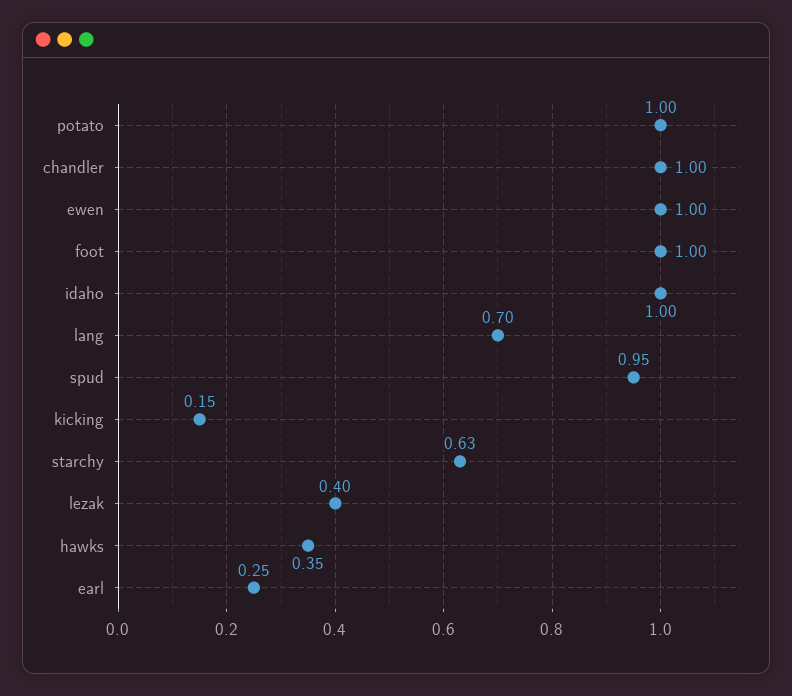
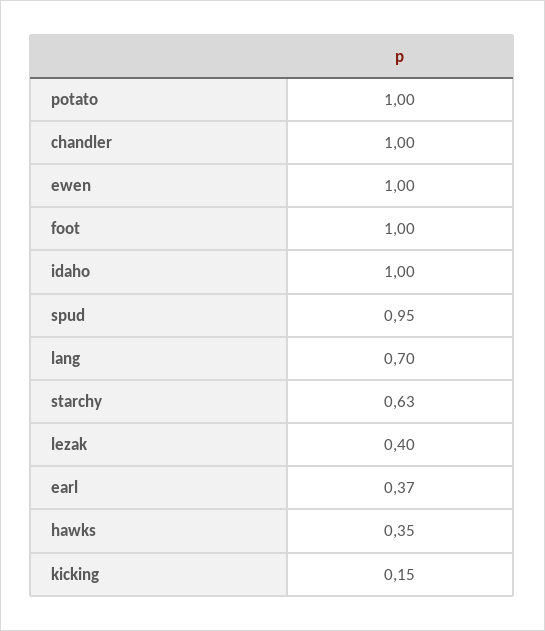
  {
    "potato": 1,
    "chandler": 1,
    "ewen": 1,
    "foot": 1,
    "idaho": 1,
    "lang": 0.7,
    "spud": 0.95,
    "kicking": 0.15,
    "starchy": 0.63,
    "lezak": 0.4,
    "hawks": 0.35,
-   "earl": 0.25
+   "earl": 0.37
  }

